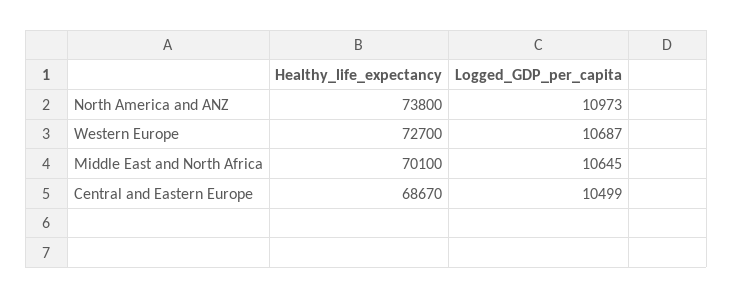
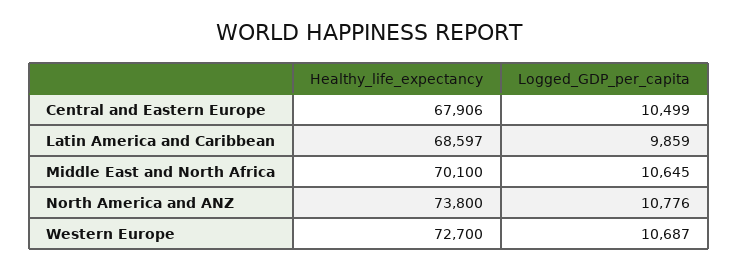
  {
    "Healthy_life_expectancy": {
      "North America and ANZ": 73800,
      "Western Europe": 72700,
      "Middle East and North Africa": 70100,
-     "Central and Eastern Europe": 68670
+     "Central and Eastern Europe": 67906,
+     "Latin America and Caribbean": 68597
    },
    "Logged_GDP_per_capita": {
-     "North America and ANZ": 10973,
+     "North America and ANZ": 10776,
      "Western Europe": 10687,
      "Middle East and North Africa": 10645,
-     "Central and Eastern Europe": 10499
+     "Central and Eastern Europe": 10499,
+     "Latin America and Caribbean": 9859
    }
  }

